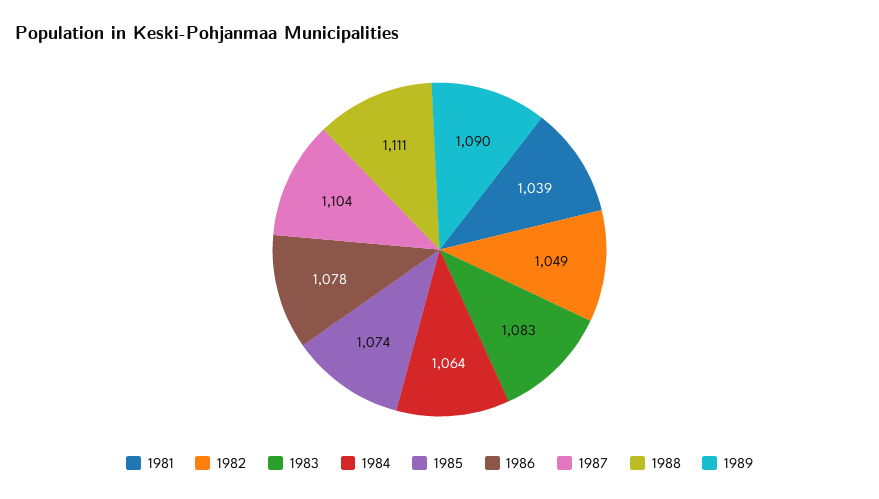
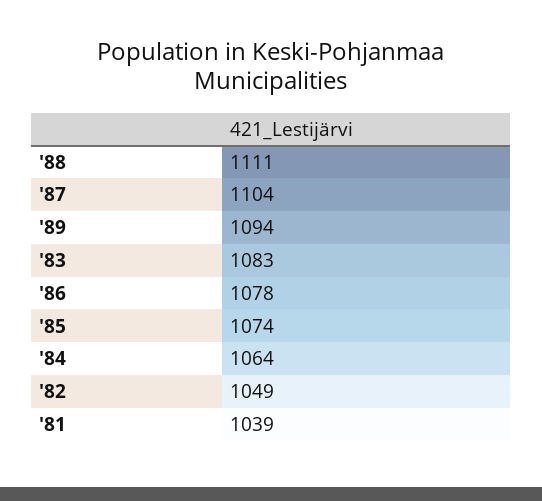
  {
    "1981": 1039,
    "1982": 1049,
    "1983": 1083,
    "1984": 1064,
    "1985": 1074,
    "1986": 1078,
    "1987": 1104,
    "1988": 1111,
-   "1989": 1090
+   "1989": 1094
  }

